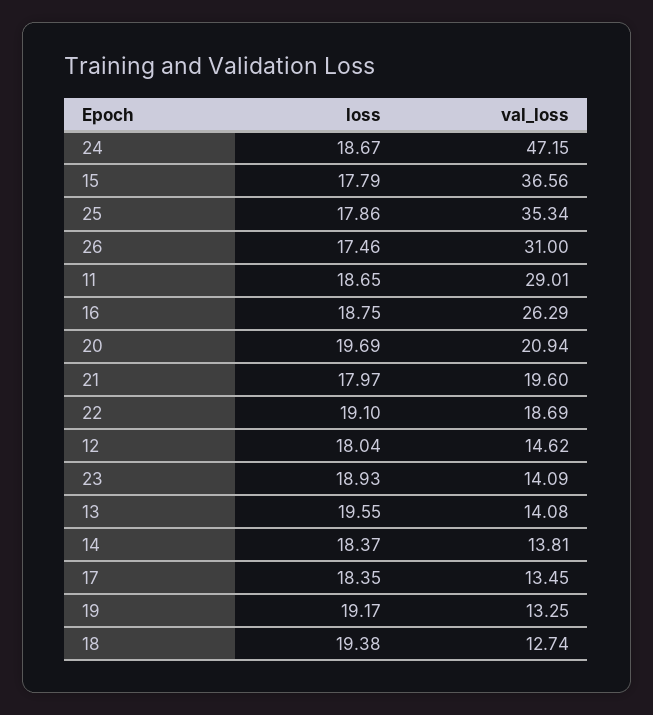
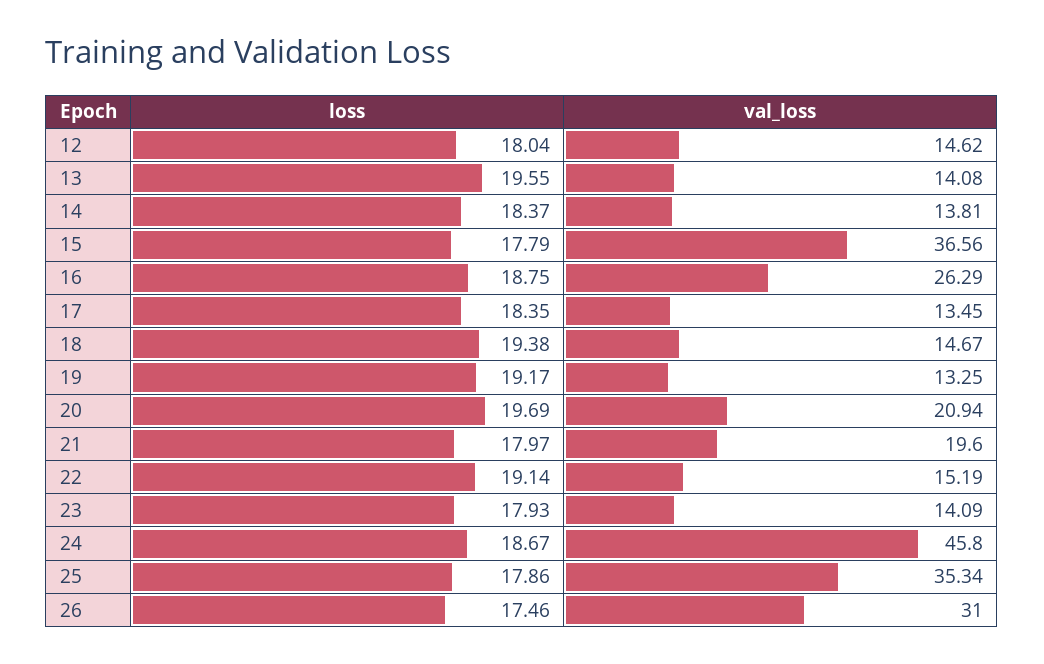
  {
    "loss": {
      "24": 18.67,
      "15": 17.79,
      "25": 17.86,
      "26": 17.46,
-     "11": 18.65,
      "16": 18.75,
      "20": 19.69,
      "21": 17.97,
-     "22": 19.1,
+     "22": 19.14,
      "12": 18.04,
-     "23": 18.93,
+     "23": 17.93,
      "13": 19.55,
      "14": 18.37,
      "17": 18.35,
      "19": 19.17,
      "18": 19.38
    },
    "val_loss": {
-     "24": 47.15,
+     "24": 45.8,
      "15": 36.56,
      "25": 35.34,
      "26": 31,
-     "11": 29.01,
      "16": 26.29,
      "20": 20.94,
      "21": 19.6,
-     "22": 18.69,
+     "22": 15.19,
      "12": 14.62,
      "23": 14.09,
      "13": 14.08,
      "14": 13.81,
      "17": 13.45,
      "19": 13.25,
-     "18": 12.74
+     "18": 14.67
    }
  }

